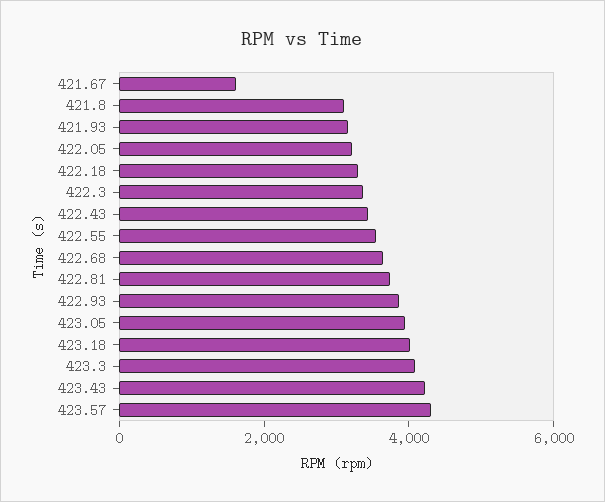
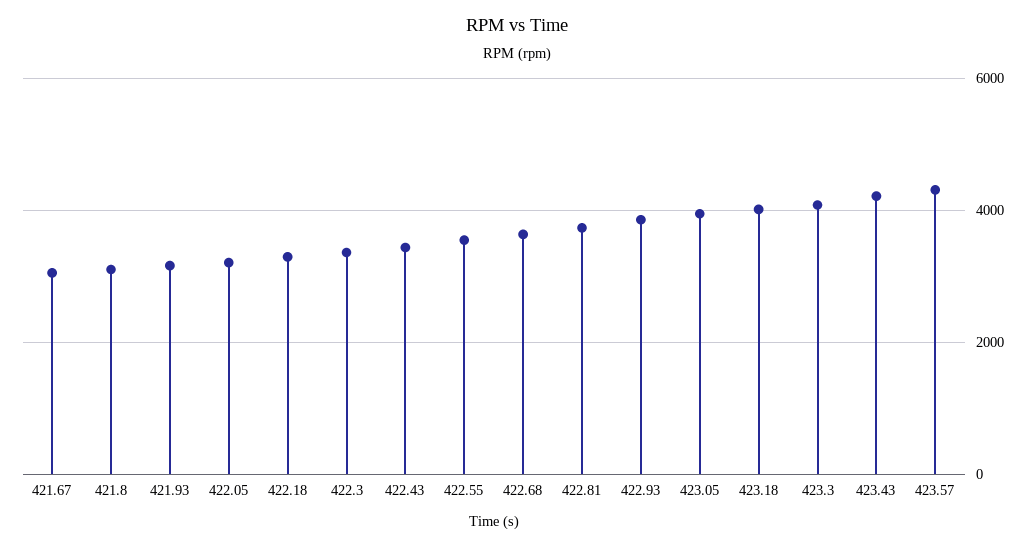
  {
-   "421.67": 1500,
+   "421.67": 3000,
    "421.8": 3200,
    "421.93": 3200,
    "422.05": 3200,
    "422.18": 3200,
    "422.3": 3400,
    "422.43": 3400,
    "422.55": 3600,
    "422.68": 3600,
    "422.81": 3800,
    "422.93": 3800,
    "423.05": 4000,
    "423.18": 4000,
    "423.3": 4000,
    "423.43": 4200,
    "423.57": 4400
  }

